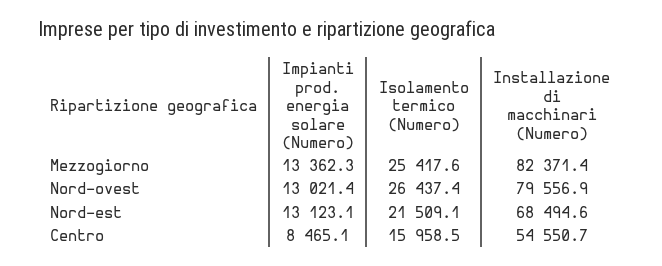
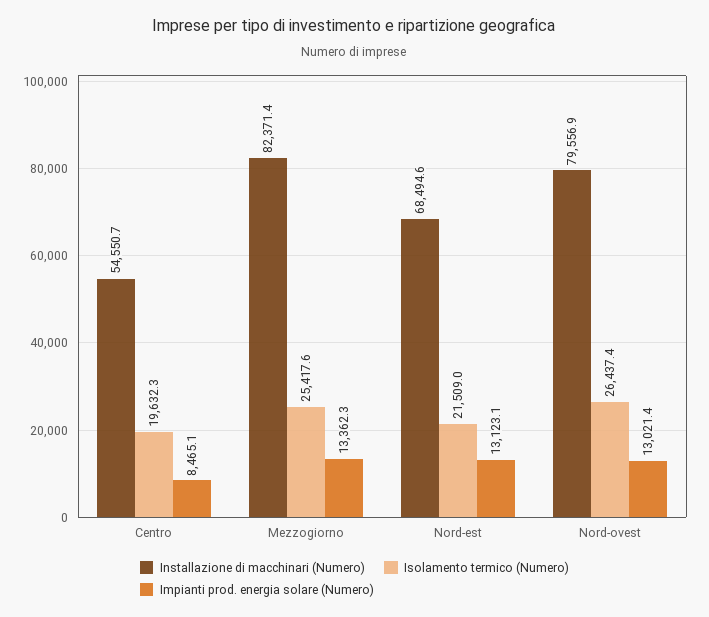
  {
    "Impianti prod. energia solare (Numero)": {
      "Mezzogiorno": 13362.3,
      "Nord-ovest": 13021.4,
      "Nord-est": 13123.1,
      "Centro": 8465.1
    },
    "Isolamento termico (Numero)": {
      "Mezzogiorno": 25417.6,
      "Nord-ovest": 26437.4,
-     "Nord-est": 21509.1,
+     "Nord-est": 21509,
-     "Centro": 15958.5
+     "Centro": 19632.3
    },
    "Installazione di macchinari (Numero)": {
      "Mezzogiorno": 82371.4,
      "Nord-ovest": 79556.9,
      "Nord-est": 68494.6,
      "Centro": 54550.7
    }
  }

